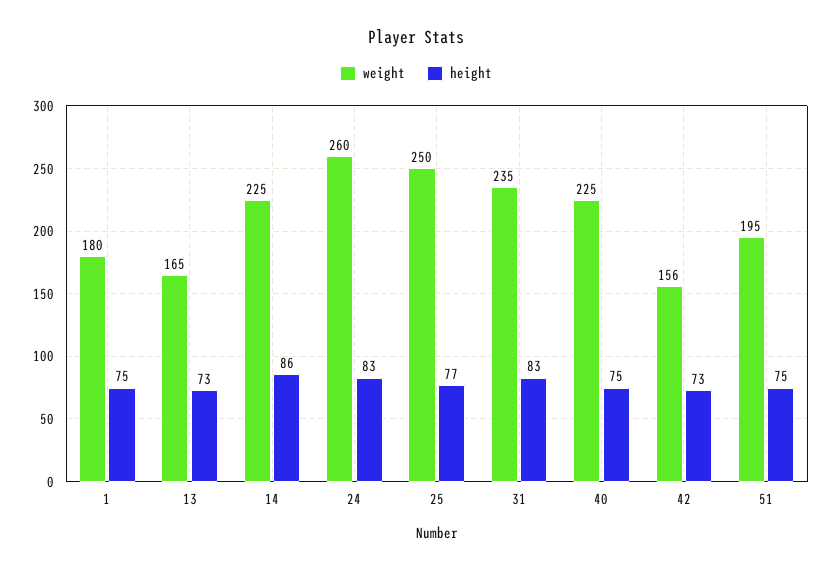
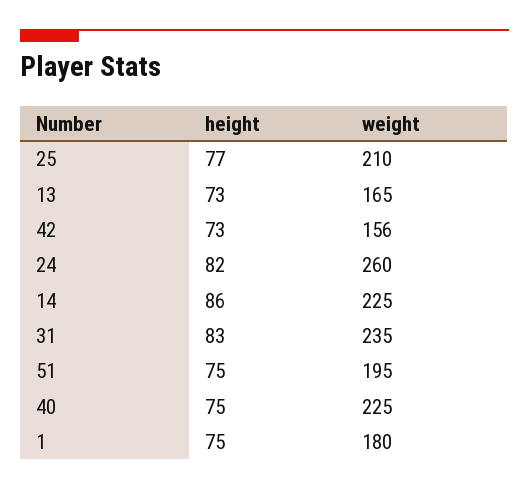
  {
    "weight": {
      "1": 180,
      "13": 165,
      "14": 225,
      "24": 260,
-     "25": 250,
+     "25": 210,
      "31": 235,
      "40": 225,
      "42": 156,
      "51": 195
    },
    "height": {
      "1": 75,
      "13": 73,
      "14": 86,
-     "24": 83,
+     "24": 82,
      "25": 77,
      "31": 83,
      "40": 75,
      "42": 73,
      "51": 75
    }
  }

